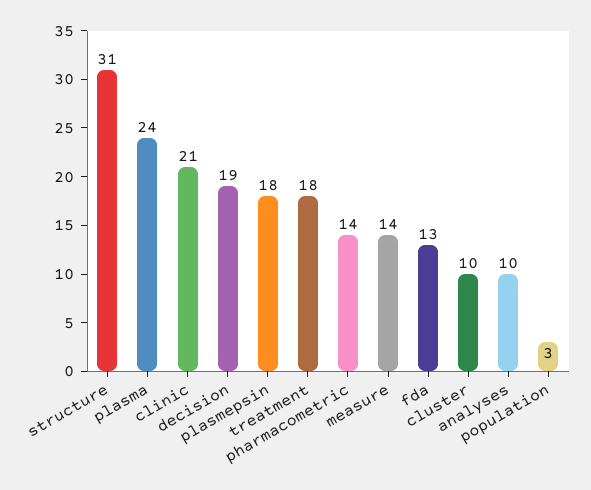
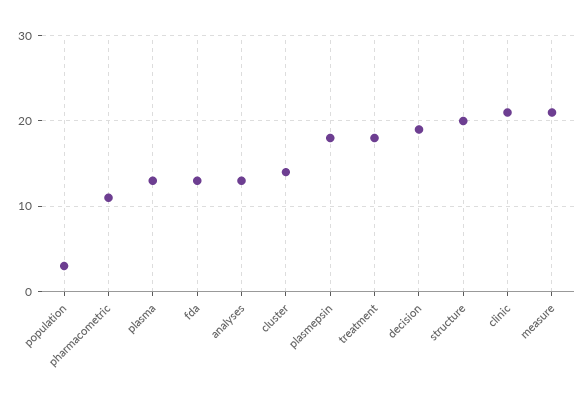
  {
-   "structure": 31,
+   "structure": 20,
-   "plasma": 24,
+   "plasma": 13,
    "clinic": 21,
    "decision": 19,
    "plasmepsin": 18,
    "treatment": 18,
-   "pharmacometric": 14,
+   "pharmacometric": 11,
-   "measure": 14,
+   "measure": 21,
    "fda": 13,
-   "cluster": 10,
+   "cluster": 14,
-   "analyses": 10,
+   "analyses": 13,
    "population": 3
  }

